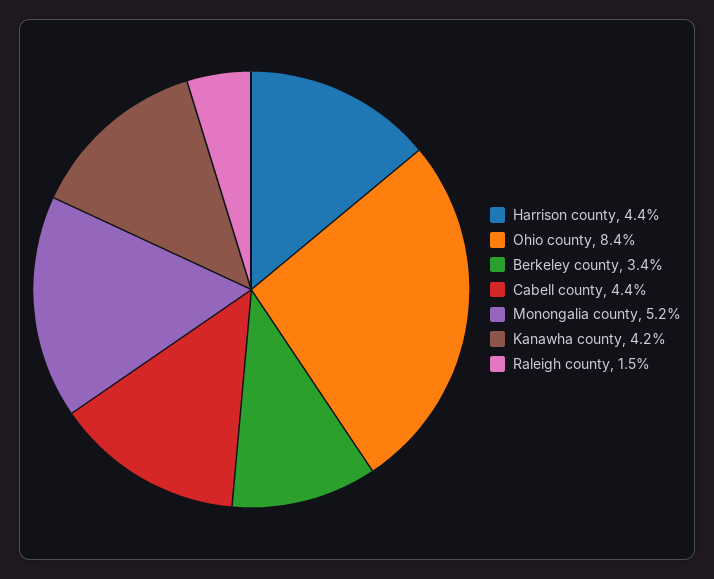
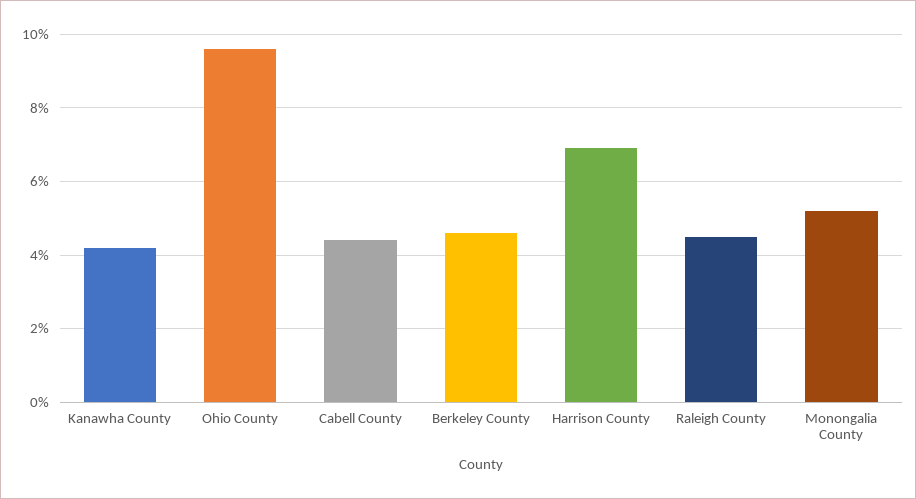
  {
-   "Harrison county": 4.4,
+   "Harrison county": 7,
-   "Ohio county": 8.4,
+   "Ohio county": 9.5,
-   "Berkeley county": 3.4,
+   "Berkeley county": 4.5,
    "Cabell county": 4.4,
    "Monongalia county": 5.2,
    "Kanawha county": 4.2,
-   "Raleigh county": 1.5
+   "Raleigh county": 4.5
  }

